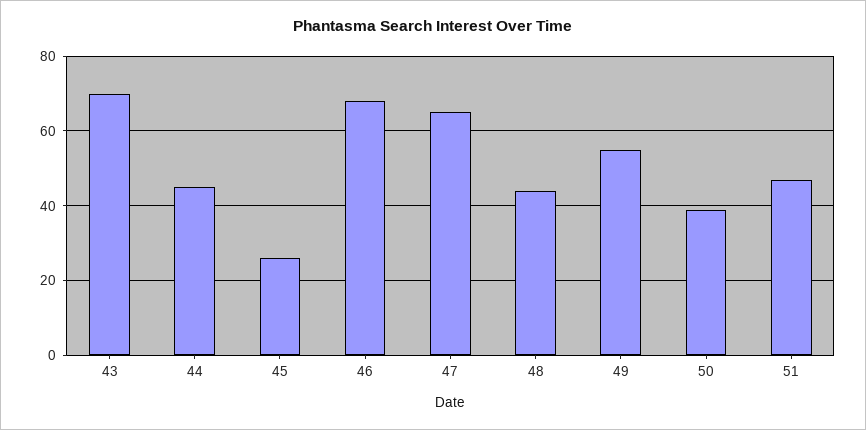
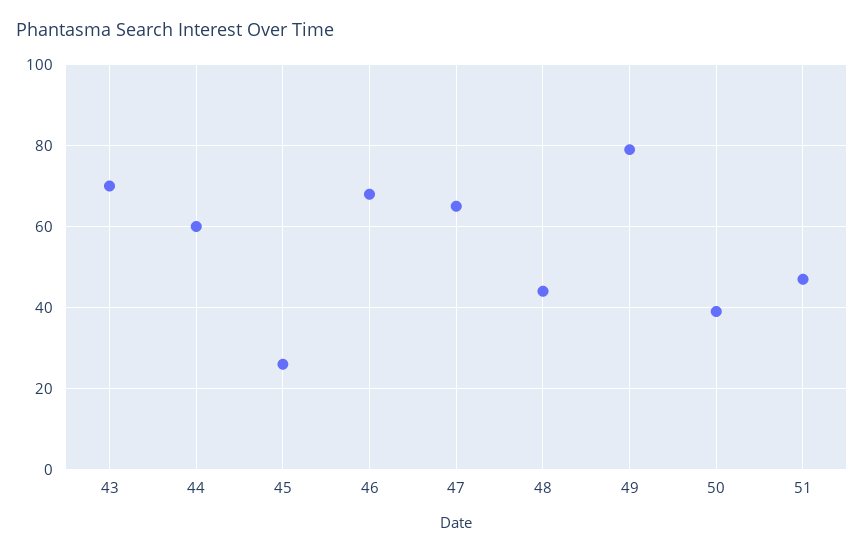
  {
    "43": 70,
-   "44": 45,
+   "44": 60,
    "45": 25,
    "46": 70,
    "47": 65,
    "48": 45,
-   "49": 55,
+   "49": 80,
    "50": 40,
    "51": 45
  }

